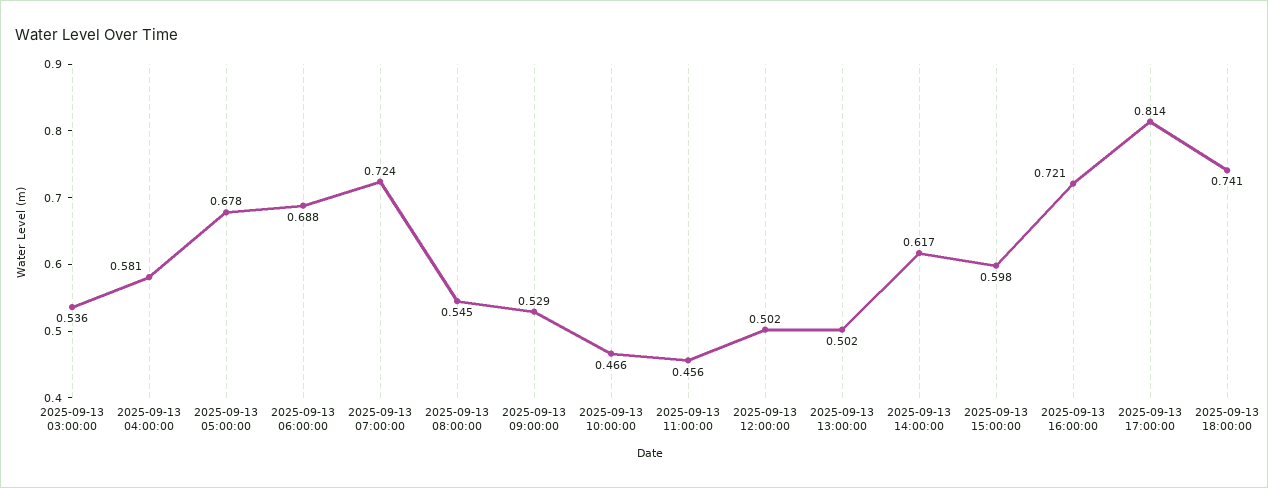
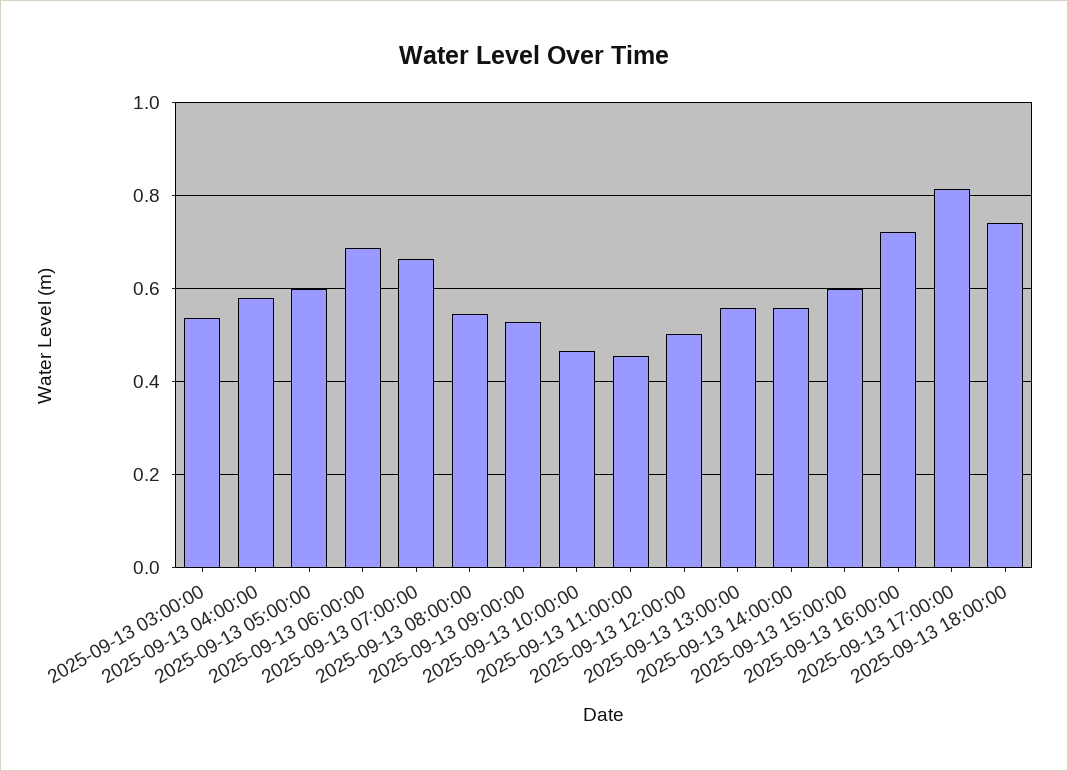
  {
    "2025-09-13 03:00:00": 0.536,
    "2025-09-13 04:00:00": 0.581,
-   "2025-09-13 05:00:00": 0.678,
+   "2025-09-13 05:00:00": 0.6,
    "2025-09-13 06:00:00": 0.688,
-   "2025-09-13 07:00:00": 0.724,
+   "2025-09-13 07:00:00": 0.66,
    "2025-09-13 08:00:00": 0.545,
    "2025-09-13 09:00:00": 0.529,
    "2025-09-13 10:00:00": 0.466,
    "2025-09-13 11:00:00": 0.456,
    "2025-09-13 12:00:00": 0.502,
-   "2025-09-13 13:00:00": 0.502,
+   "2025-09-13 13:00:00": 0.56,
-   "2025-09-13 14:00:00": 0.617,
+   "2025-09-13 14:00:00": 0.56,
    "2025-09-13 15:00:00": 0.598,
    "2025-09-13 16:00:00": 0.721,
    "2025-09-13 17:00:00": 0.814,
    "2025-09-13 18:00:00": 0.741
  }

